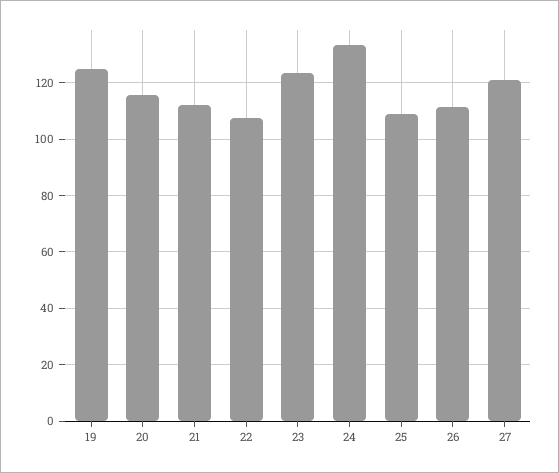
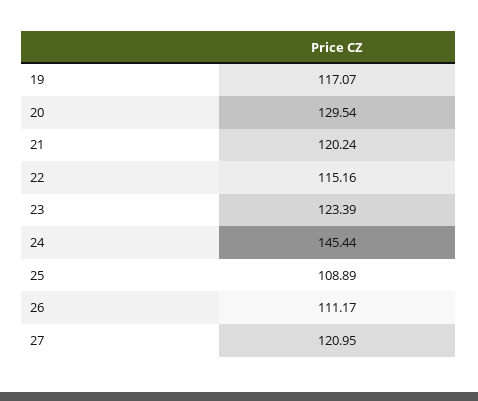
  {
-   "19": 125,
+   "19": 117.07,
-   "20": 115,
+   "20": 129.54,
-   "21": 112.5,
+   "21": 120.24,
-   "22": 107.5,
+   "22": 115.16,
    "23": 123.39,
-   "24": 132.5,
+   "24": 145.44,
    "25": 108.89,
    "26": 111.17,
    "27": 120.95
  }

